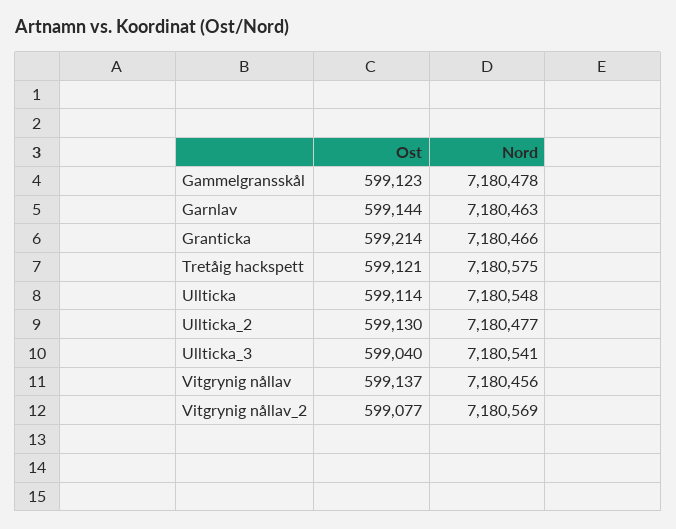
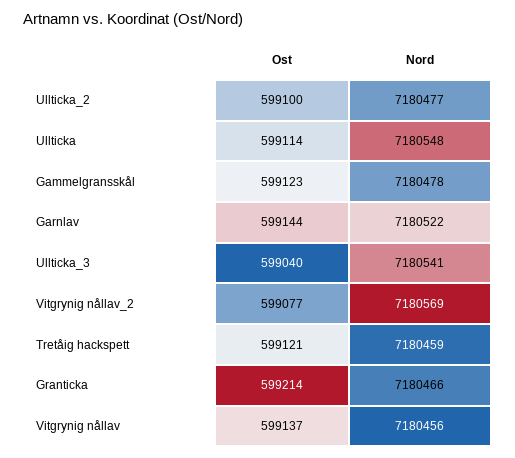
  {
    "Ost": {
      "Gammelgransskål": 599123,
      "Garnlav": 599144,
      "Granticka": 599214,
      "Tretåig hackspett": 599121,
      "Ullticka": 599114,
-     "Ullticka_2": 599130,
+     "Ullticka_2": 599100,
      "Ullticka_3": 599040,
      "Vitgrynig nållav": 599137,
      "Vitgrynig nållav_2": 599077
    },
    "Nord": {
      "Gammelgransskål": 7180478,
-     "Garnlav": 7180463,
+     "Garnlav": 7180522,
      "Granticka": 7180466,
-     "Tretåig hackspett": 7180575,
+     "Tretåig hackspett": 7180459,
      "Ullticka": 7180548,
      "Ullticka_2": 7180477,
      "Ullticka_3": 7180541,
      "Vitgrynig nållav": 7180456,
      "Vitgrynig nållav_2": 7180569
    }
  }

